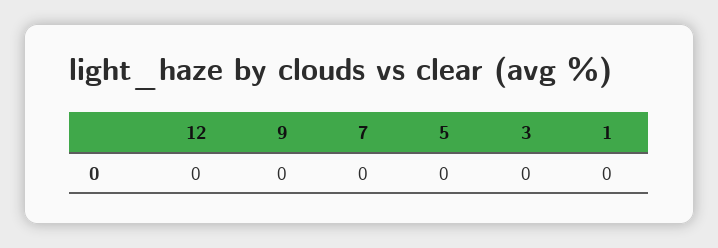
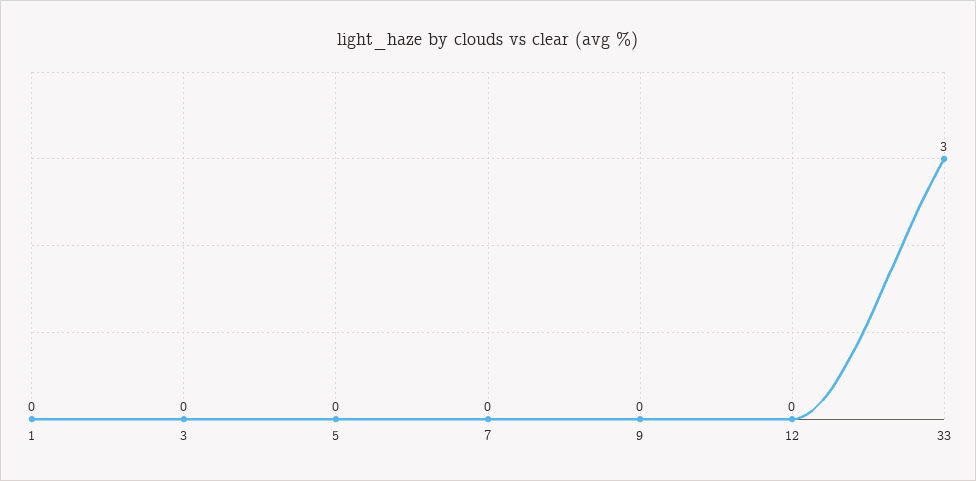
  {
    "12": 0,
    "9": 0,
    "7": 0,
    "5": 0,
    "3": 0,
-   "1": 0
+   "1": 0,
+   "33": 3
  }

